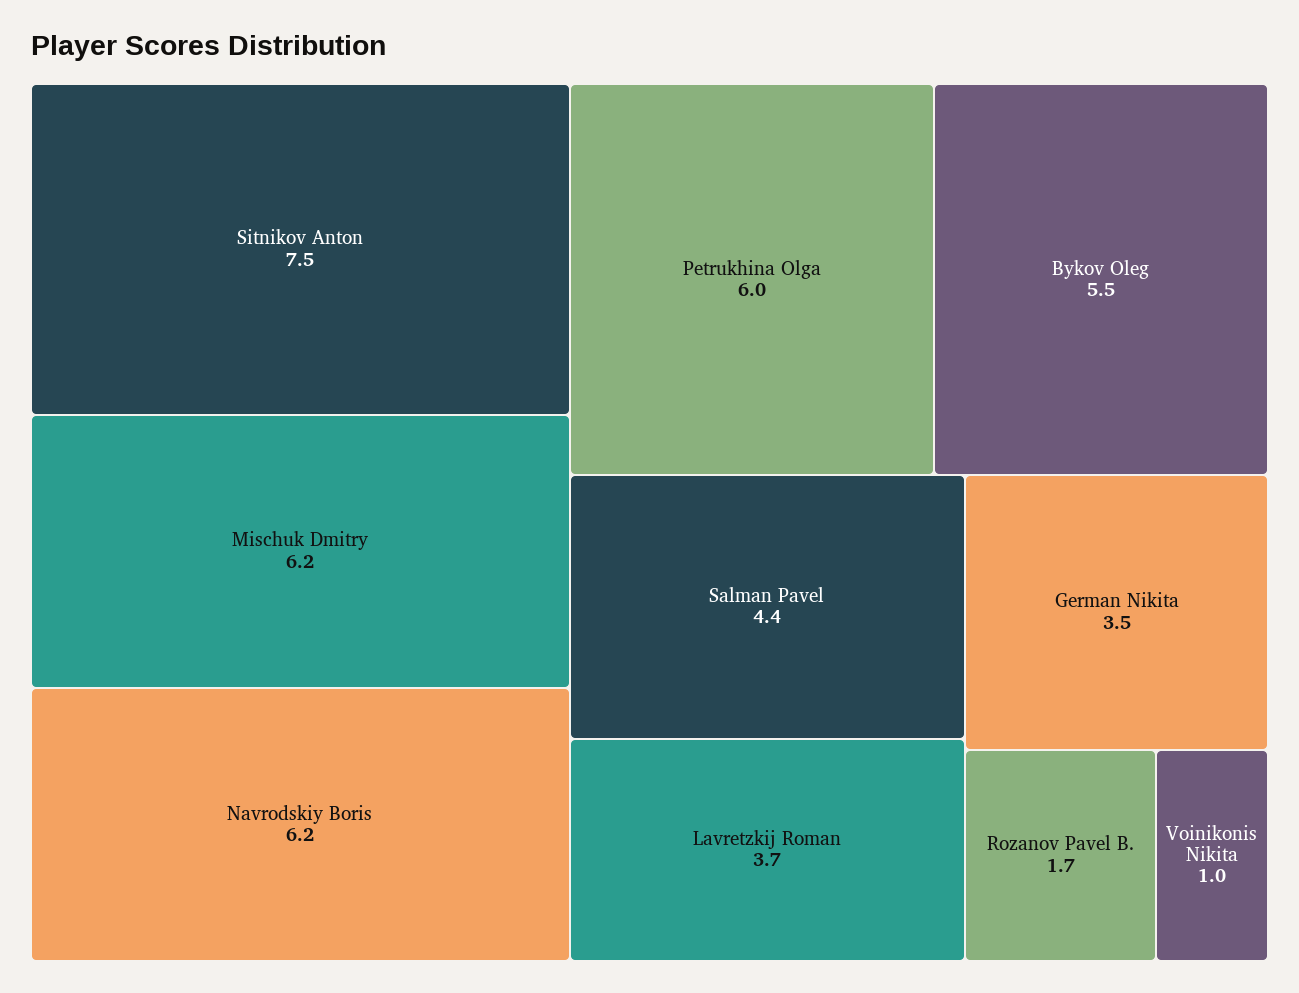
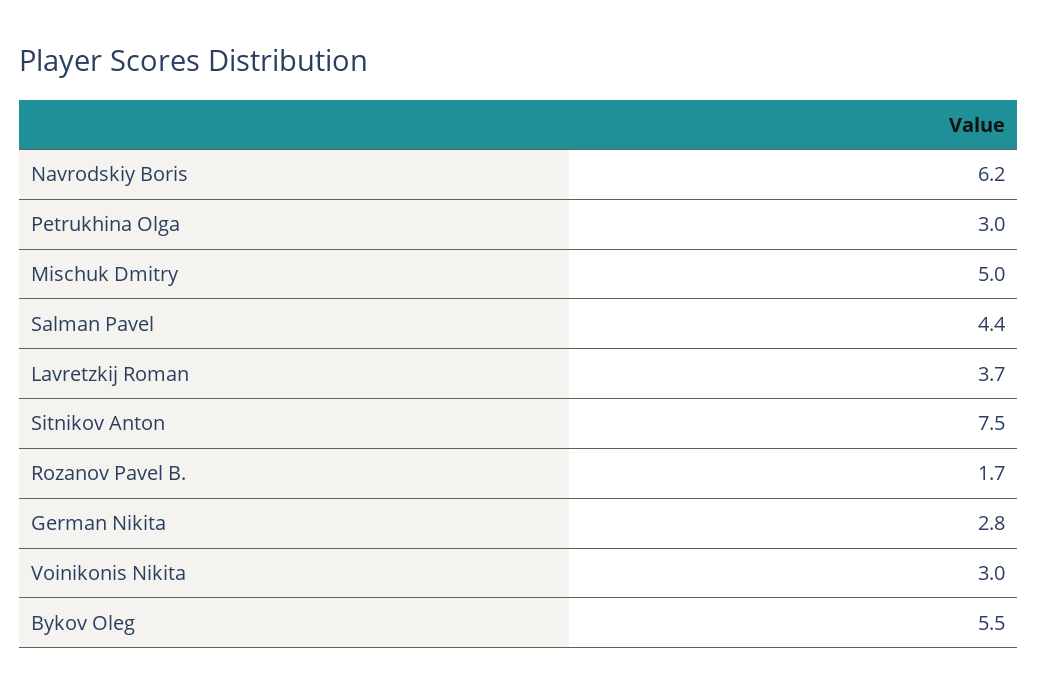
  {
    "Sitnikov Anton": 7.5,
-   "Mischuk Dmitry": 6.2,
+   "Mischuk Dmitry": 5,
    "Navrodskiy Boris": 6.2,
-   "Petrukhina Olga": 6,
+   "Petrukhina Olga": 3,
    "Bykov Oleg": 5.5,
    "Salman Pavel": 4.4,
    "Lavretzkij Roman": 3.7,
-   "German Nikita": 3.5,
+   "German Nikita": 2.8,
    "Rozanov Pavel B.": 1.7,
-   "Voinikonis Nikita": 1
+   "Voinikonis Nikita": 3
  }

